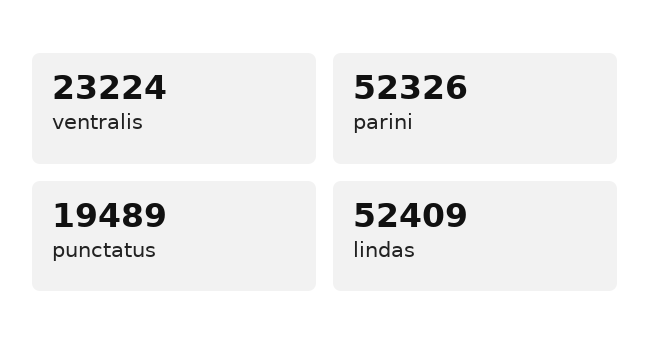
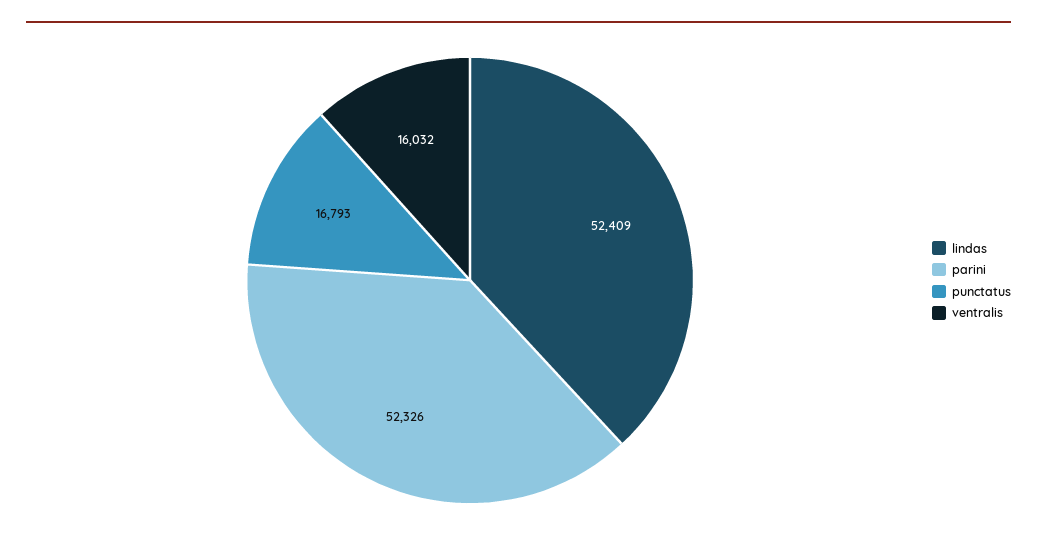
  {
-   "ventralis": 23224,
+   "ventralis": 16032,
    "parini": 52326,
-   "punctatus": 19489,
+   "punctatus": 16793,
    "lindas": 52409
  }

